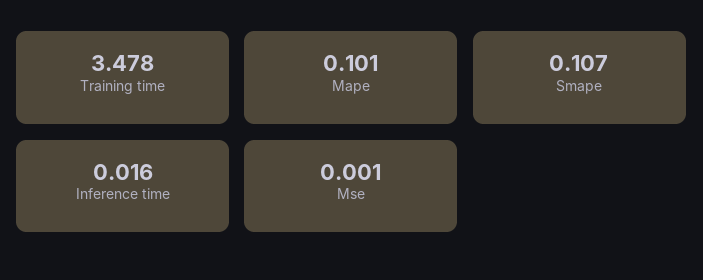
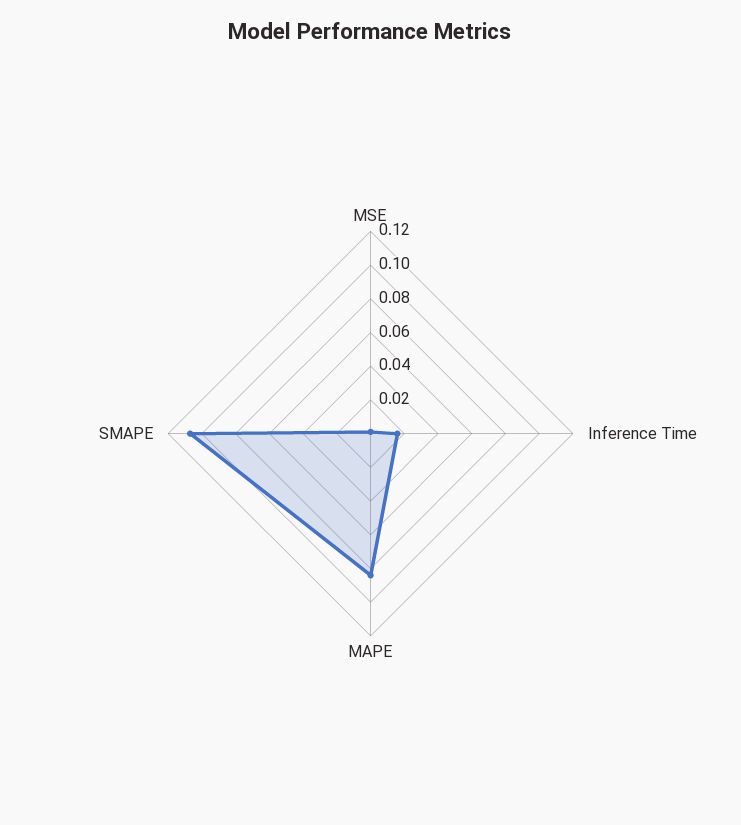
  {
-   "Training time": 3.478,
-   "Mape": 0.101,
+   "Mape": 0.085,
    "Smape": 0.107,
    "Inference time": 0.016,
    "Mse": 0.001
  }

